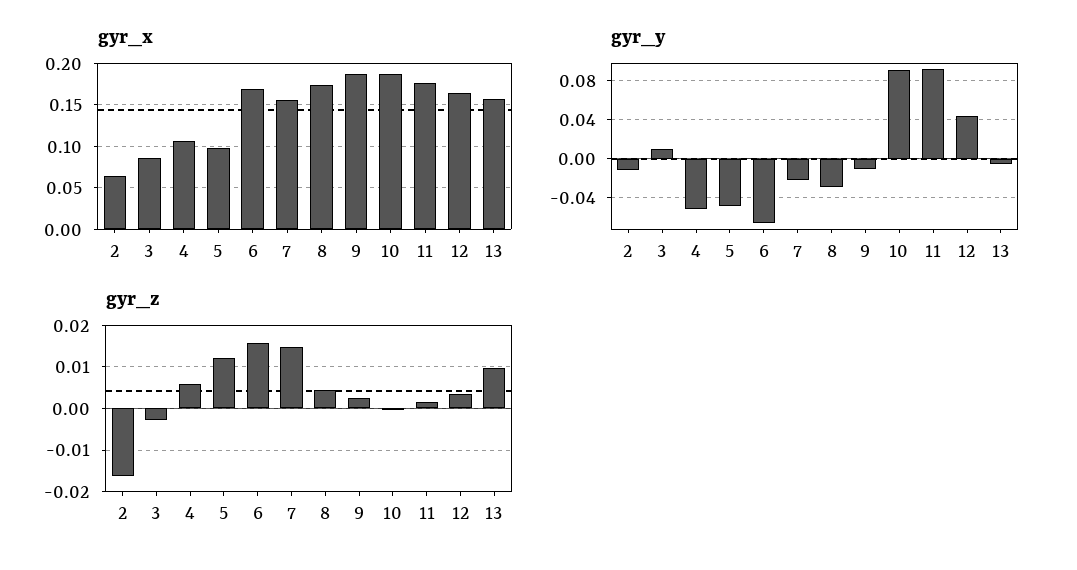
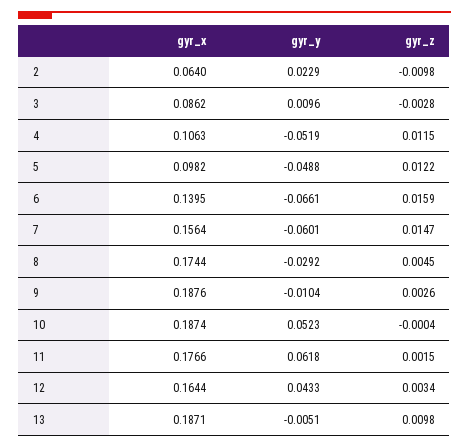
  {
    "gyr_x": {
      "2": 0.064,
      "3": 0.0862,
      "4": 0.1063,
      "5": 0.0982,
-     "6": 0.17,
+     "6": 0.1395,
      "7": 0.1564,
      "8": 0.1744,
      "9": 0.1876,
      "10": 0.1874,
      "11": 0.1766,
      "12": 0.1644,
-     "13": 0.16
+     "13": 0.1871
    },
    "gyr_y": {
-     "2": -0.01,
+     "2": 0.0229,
      "3": 0.0096,
      "4": -0.0519,
      "5": -0.0488,
      "6": -0.0661,
-     "7": -0.02,
+     "7": -0.0601,
      "8": -0.0292,
      "9": -0.0104,
-     "10": 0.09,
+     "10": 0.0523,
-     "11": 0.09,
+     "11": 0.0618,
      "12": 0.0433,
      "13": -0.0051
    },
    "gyr_z": {
-     "2": -0.016,
+     "2": -0.0098,
      "3": -0.0028,
-     "4": 0.006,
+     "4": 0.0115,
      "5": 0.0122,
      "6": 0.0159,
      "7": 0.0147,
      "8": 0.0045,
      "9": 0.0026,
      "10": -0.0004,
      "11": 0.0015,
      "12": 0.0034,
      "13": 0.0098
    }
  }

